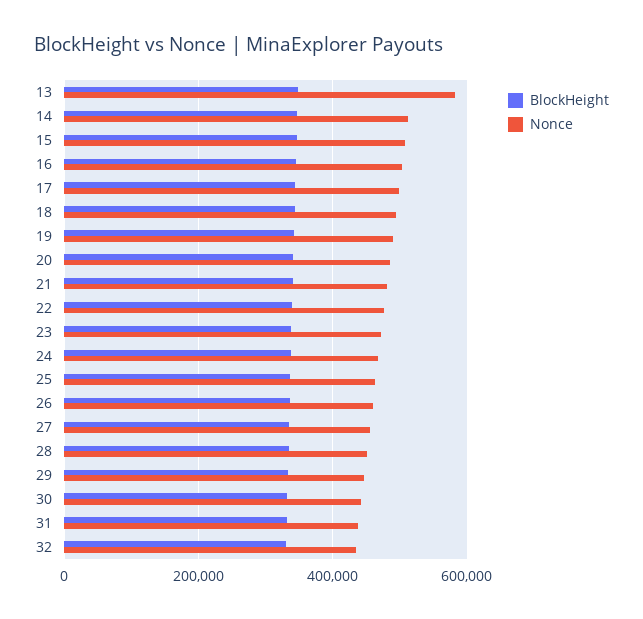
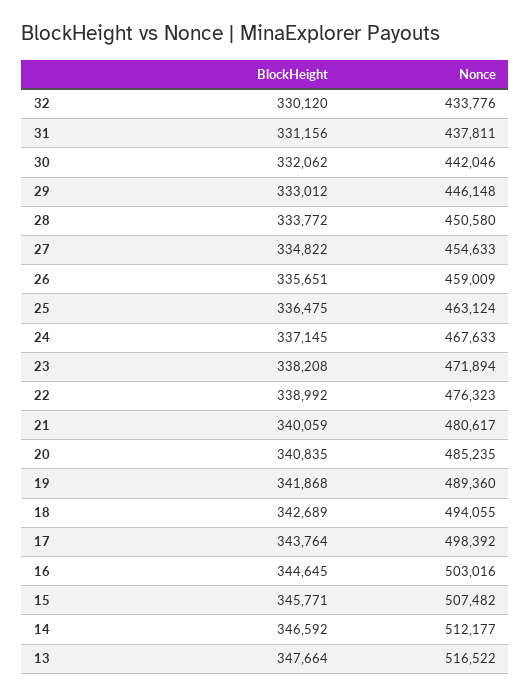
  {
    "BlockHeight": {
      "13": 347664,
      "14": 346592,
      "15": 345771,
      "16": 344645,
      "17": 343764,
      "18": 342689,
      "19": 341868,
      "20": 340835,
      "21": 340059,
      "22": 338992,
      "23": 338208,
      "24": 337145,
      "25": 336475,
      "26": 335651,
      "27": 334822,
      "28": 333772,
      "29": 333012,
      "30": 332062,
      "31": 331156,
      "32": 330120
    },
    "Nonce": {
-     "13": 580000,
+     "13": 516522,
      "14": 512177,
      "15": 507482,
      "16": 503016,
      "17": 498392,
      "18": 494055,
      "19": 489360,
      "20": 485235,
      "21": 480617,
      "22": 476323,
      "23": 471894,
      "24": 467633,
      "25": 463124,
      "26": 459009,
      "27": 454633,
      "28": 450580,
      "29": 446148,
      "30": 442046,
      "31": 437811,
      "32": 433776
    }
  }

